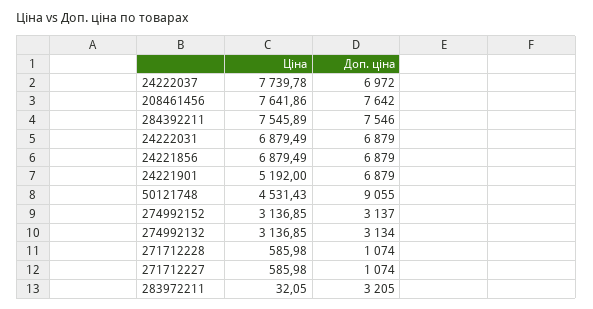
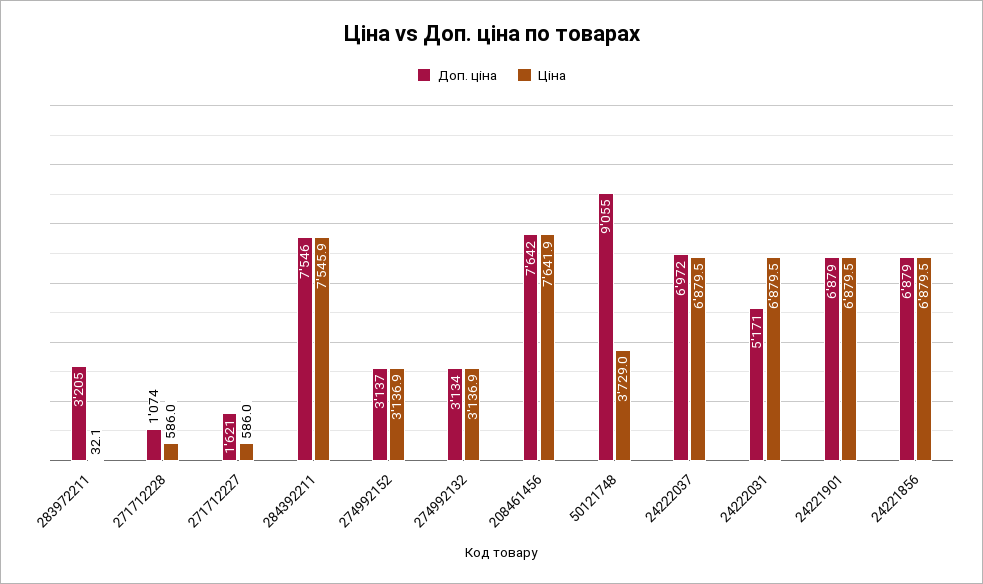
  {
    "Ціна": {
-     "24222037": 7739.78,
+     "24222037": 6879.5,
      "208461456": 7641.86,
      "284392211": 7545.89,
      "24222031": 6879.49,
      "24221856": 6879.49,
-     "24221901": 5192,
+     "24221901": 6879.5,
-     "50121748": 4531.43,
+     "50121748": 3729,
      "274992152": 3136.85,
      "274992132": 3136.85,
      "271712228": 585.98,
      "271712227": 585.98,
      "283972211": 32.05
    },
    "Доп. ціна": {
      "24222037": 6972,
      "208461456": 7642,
      "284392211": 7546,
-     "24222031": 6879,
+     "24222031": 5171,
      "24221856": 6879,
      "24221901": 6879,
      "50121748": 9055,
      "274992152": 3137,
      "274992132": 3134,
      "271712228": 1074,
-     "271712227": 1074,
+     "271712227": 1621,
      "283972211": 3205
    }
  }

